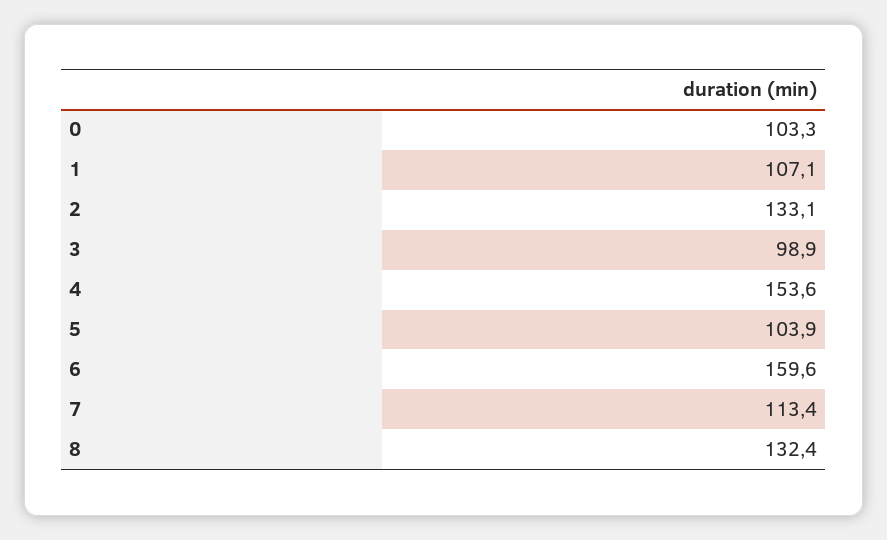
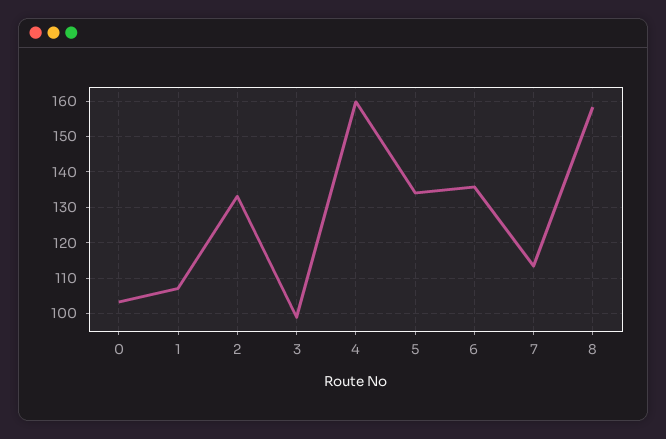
  {
    "0": 103.3,
    "1": 107.1,
    "2": 133.1,
    "3": 98.9,
-   "4": 153.6,
+   "4": 160,
-   "5": 103.9,
+   "5": 134,
-   "6": 159.6,
+   "6": 136,
    "7": 113.4,
-   "8": 132.4
+   "8": 158
  }

